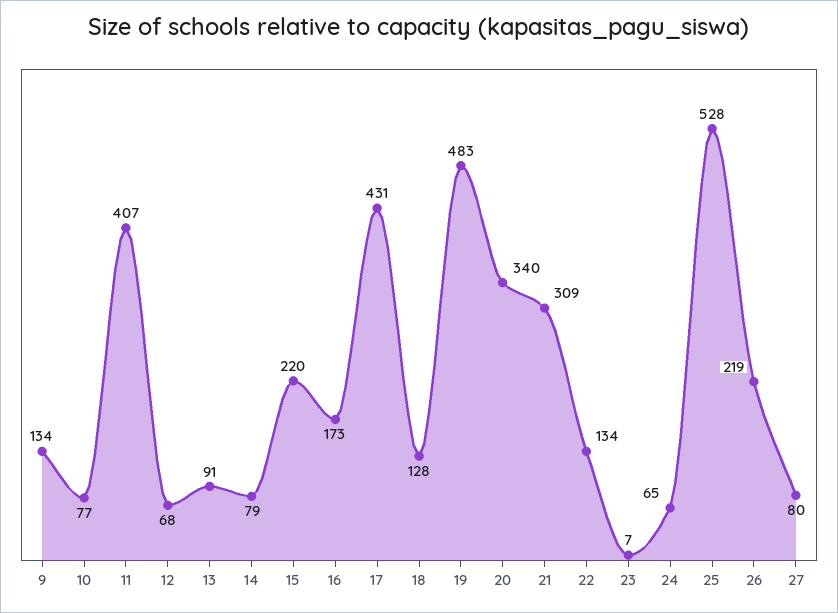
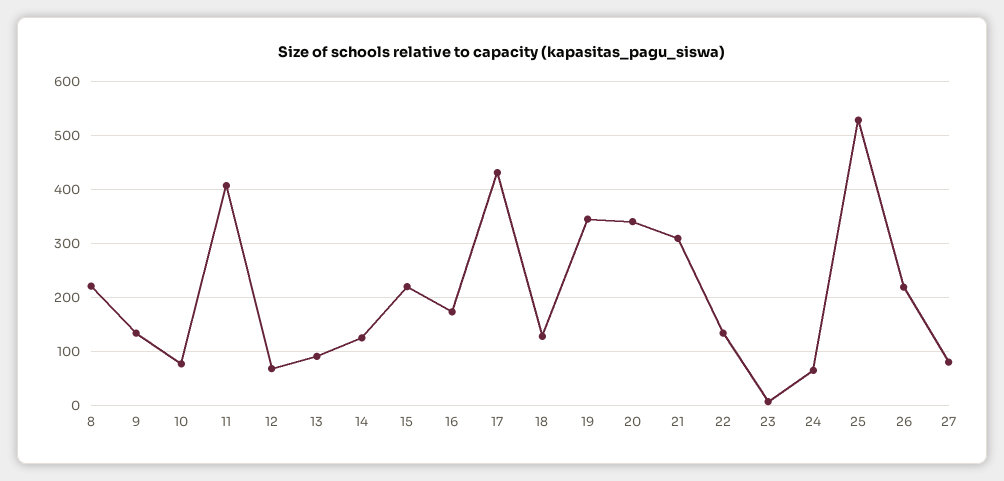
  {
    "9": 134,
    "10": 77,
    "11": 407,
    "12": 68,
    "13": 91,
-   "14": 79,
+   "14": 120,
    "15": 220,
    "16": 173,
    "17": 431,
    "18": 128,
-   "19": 483,
+   "19": 340,
    "20": 340,
    "21": 309,
    "22": 134,
    "23": 7,
    "24": 65,
    "25": 528,
    "26": 219,
-   "27": 80
+   "27": 80,
+   "8": 220
  }

